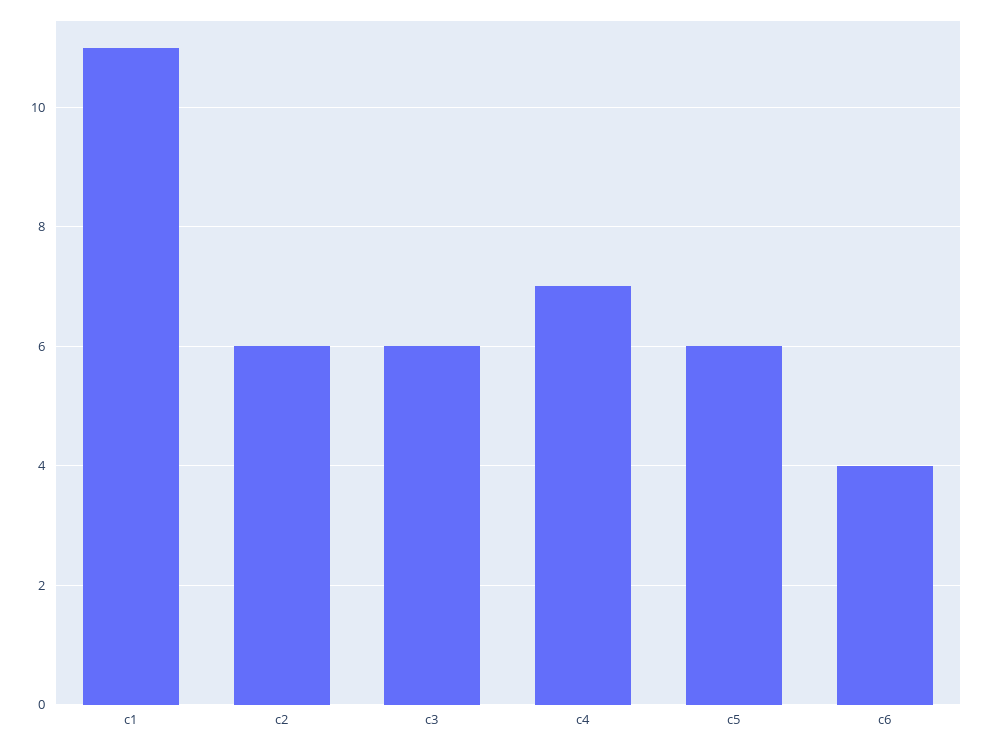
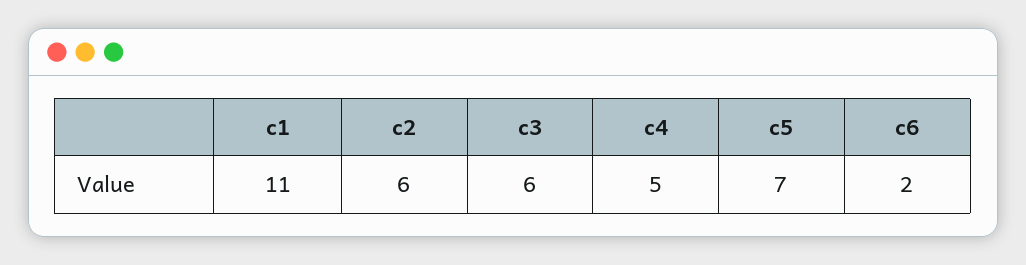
  {
    "c1": 11,
    "c2": 6,
    "c3": 6,
-   "c4": 7,
+   "c4": 5,
-   "c5": 6,
+   "c5": 7,
-   "c6": 4
+   "c6": 2
  }

